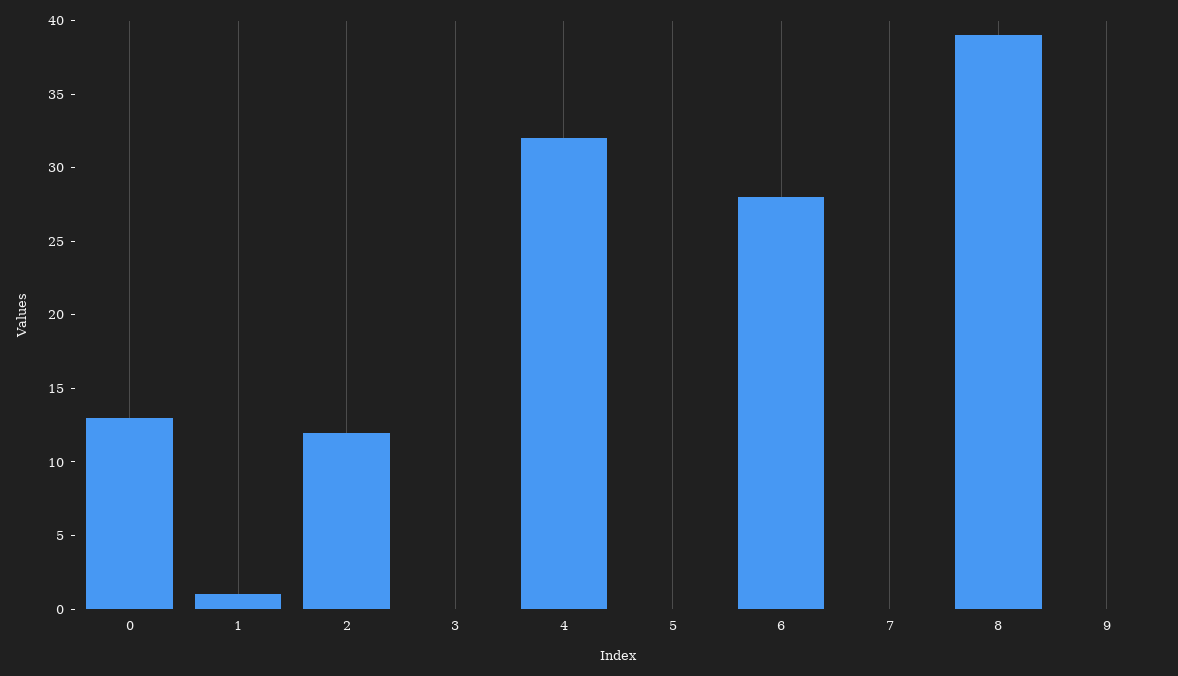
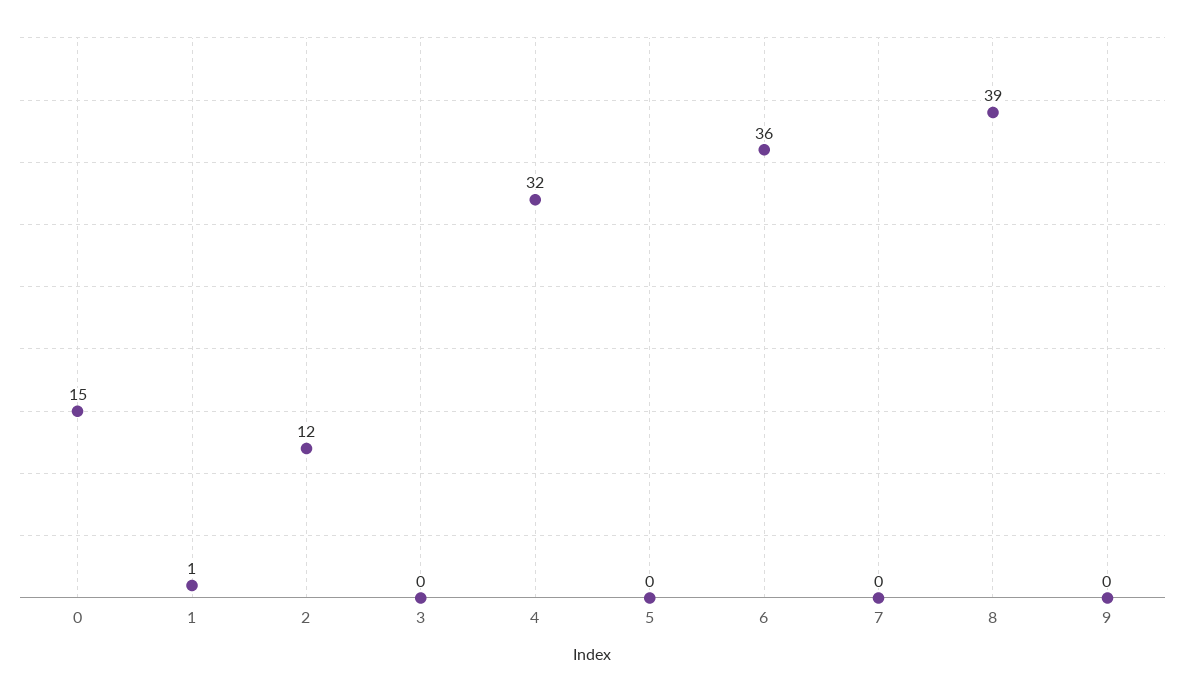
  {
-   "0": 13,
+   "0": 15,
    "1": 1,
    "2": 12,
    "3": 0,
    "4": 32,
    "5": 0,
-   "6": 28,
+   "6": 36,
    "7": 0,
    "8": 39,
    "9": 0
  }

